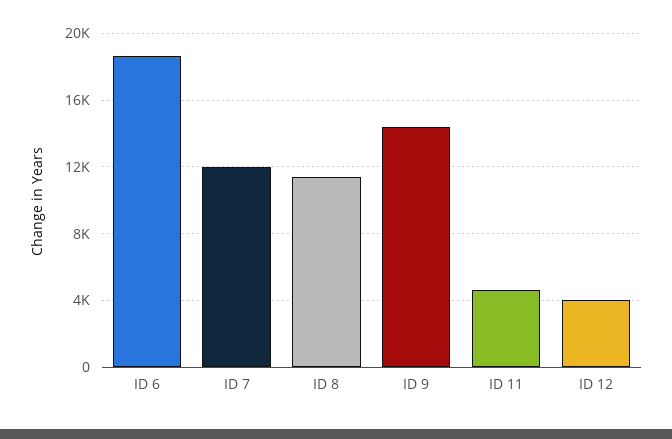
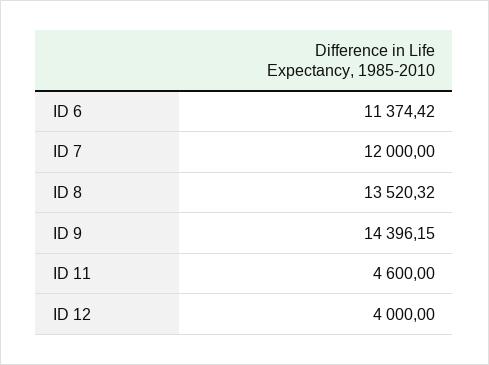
  {
-   "ID 6": 18500,
+   "ID 6": 11374.42,
    "ID 7": 12000,
-   "ID 8": 11500,
+   "ID 8": 13520.32,
    "ID 9": 14396.15,
    "ID 11": 4600,
    "ID 12": 4000
  }

